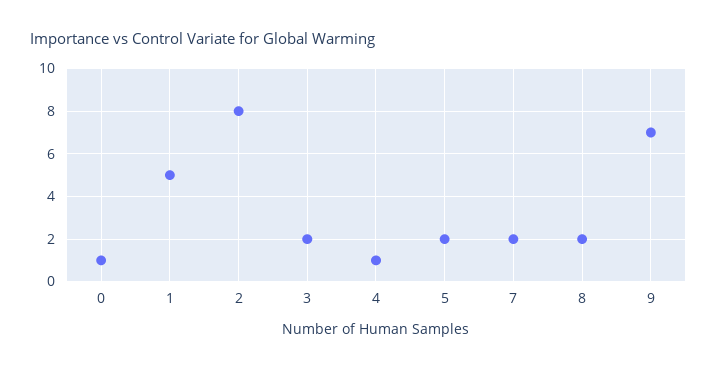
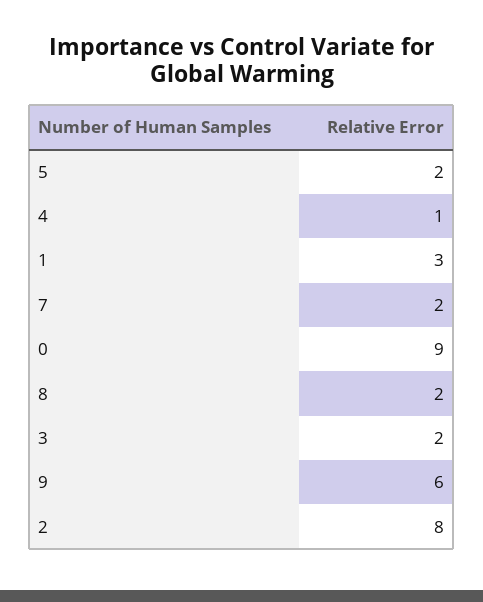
  {
-   "0": 1,
+   "0": 9,
-   "1": 5,
+   "1": 3,
    "2": 8,
    "3": 2,
    "4": 1,
    "5": 2,
    "7": 2,
    "8": 2,
-   "9": 7
+   "9": 6
  }

